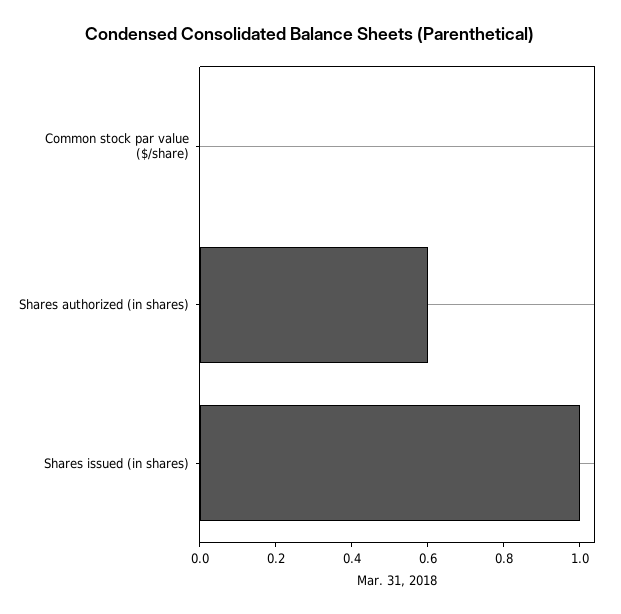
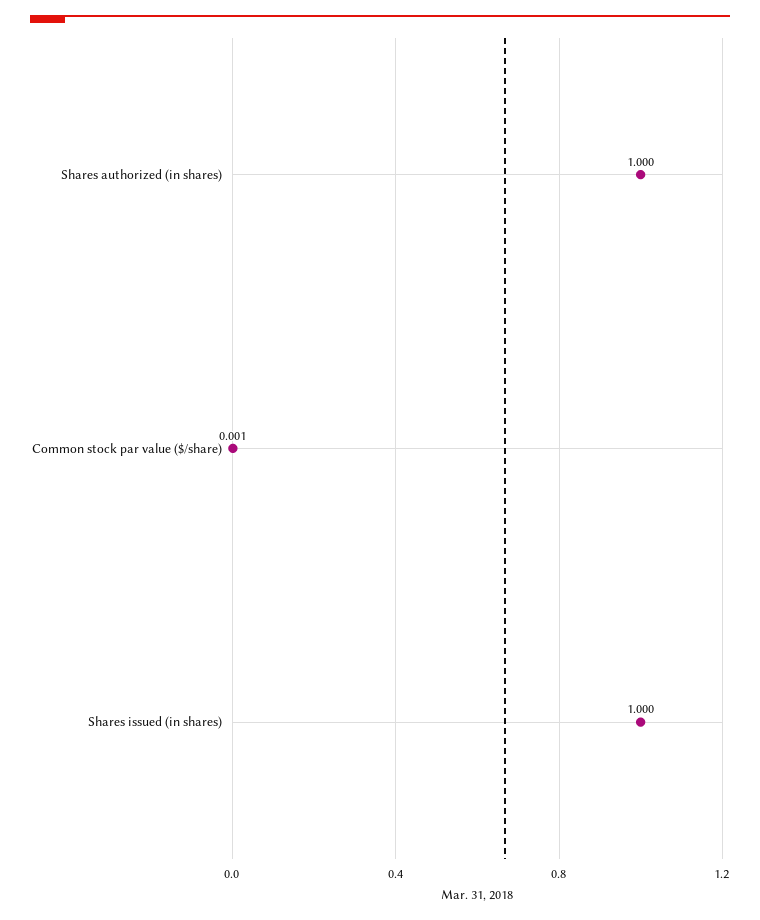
  {
    "Common stock par value ($/share)": 0.001,
-   "Shares authorized (in shares)": 0.6,
+   "Shares authorized (in shares)": 1,
    "Shares issued (in shares)": 1
  }

